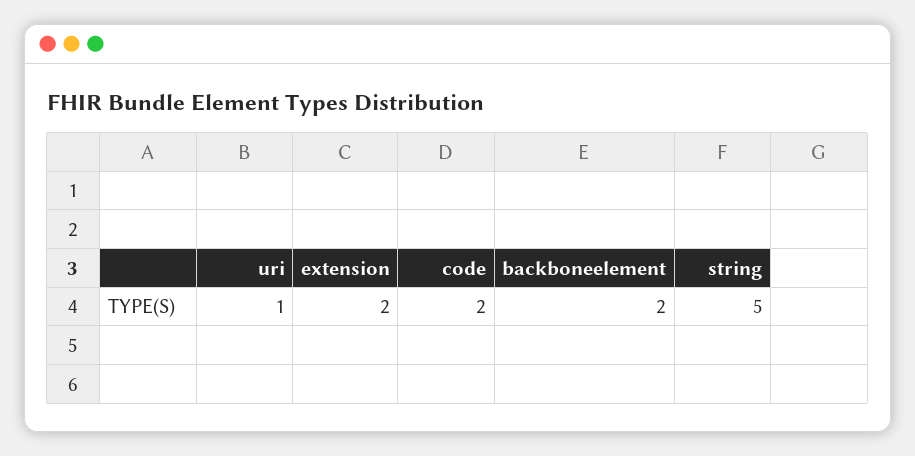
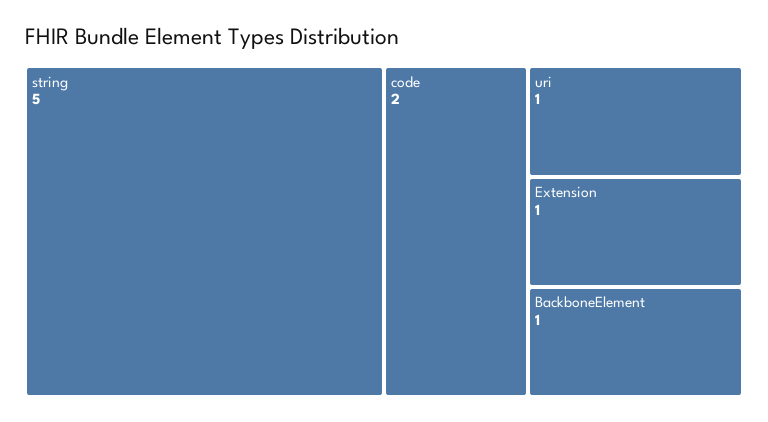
  {
    "uri": 1,
-   "extension": 2,
+   "extension": 1,
    "code": 2,
-   "backboneelement": 2,
+   "backboneelement": 1,
    "string": 5
  }

